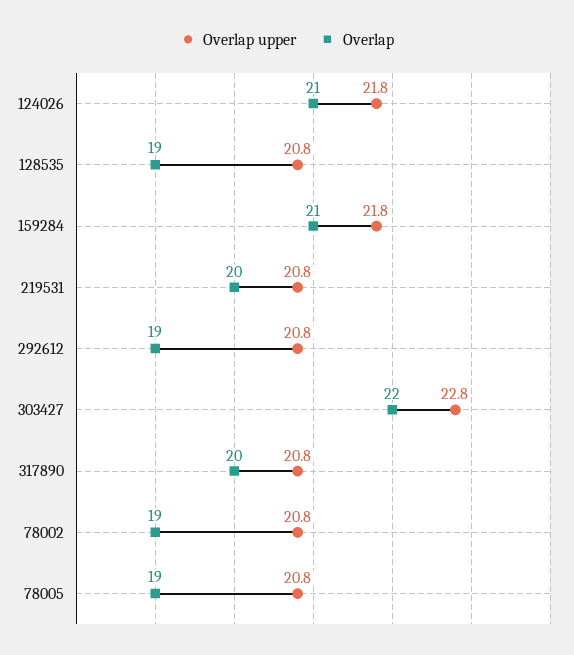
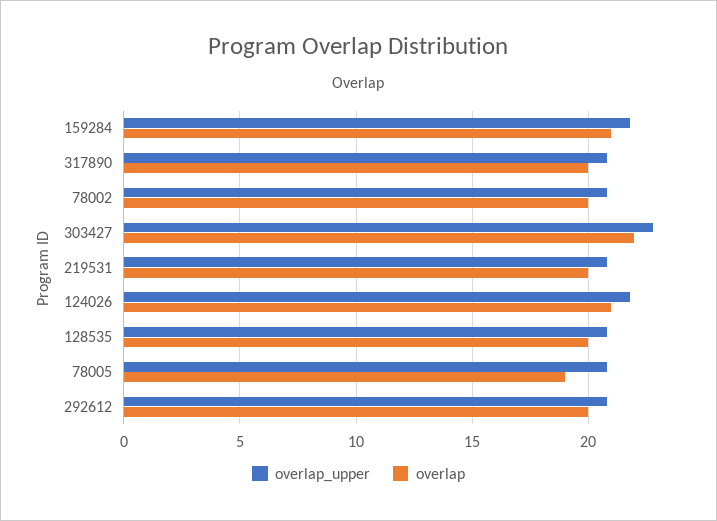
  {
    "Overlap upper": {
      "124026": 21.8,
      "128535": 20.8,
      "159284": 21.8,
      "219531": 20.8,
      "292612": 20.8,
      "303427": 22.8,
      "317890": 20.8,
      "78002": 20.8,
      "78005": 20.8
    },
    "Overlap": {
      "124026": 21,
-     "128535": 19,
+     "128535": 20,
      "159284": 21,
      "219531": 20,
-     "292612": 19,
+     "292612": 20,
      "303427": 22,
      "317890": 20,
-     "78002": 19,
+     "78002": 20,
      "78005": 19
    }
  }

